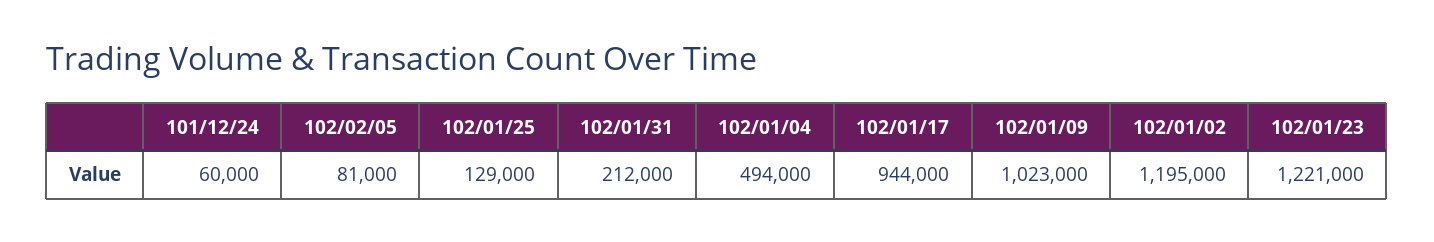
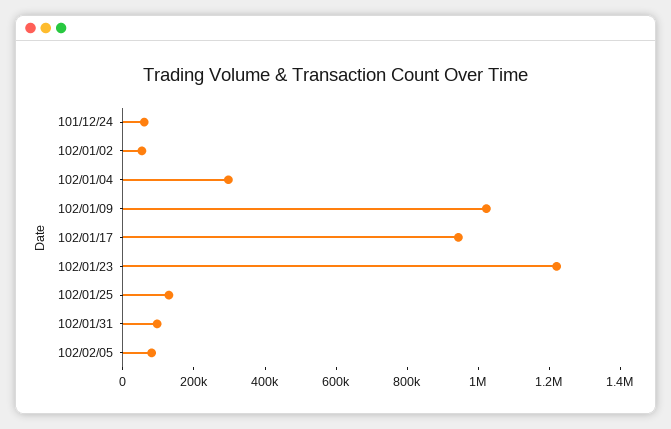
  {
    "101/12/24": 60000,
    "102/02/05": 81000,
    "102/01/25": 129000,
-   "102/01/31": 212000,
+   "102/01/31": 100000,
-   "102/01/04": 494000,
+   "102/01/04": 300000,
    "102/01/17": 944000,
    "102/01/09": 1023000,
-   "102/01/02": 1195000,
+   "102/01/02": 50000,
    "102/01/23": 1221000
  }

